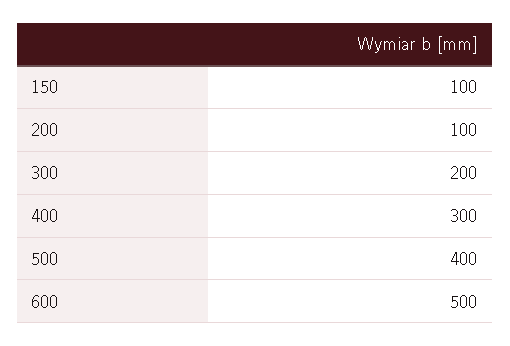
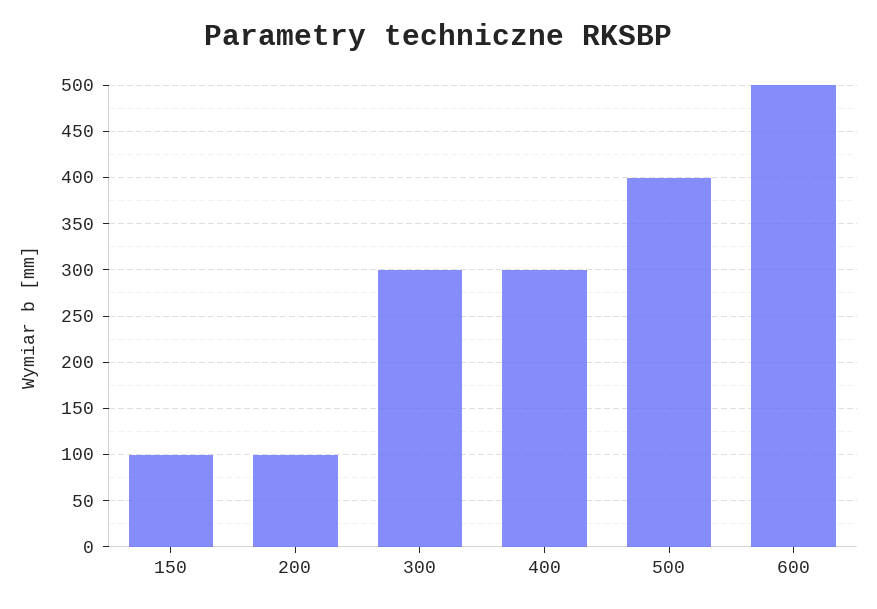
  {
    "150": 100,
    "200": 100,
-   "300": 200,
+   "300": 300,
    "400": 300,
    "500": 400,
    "600": 500
  }

